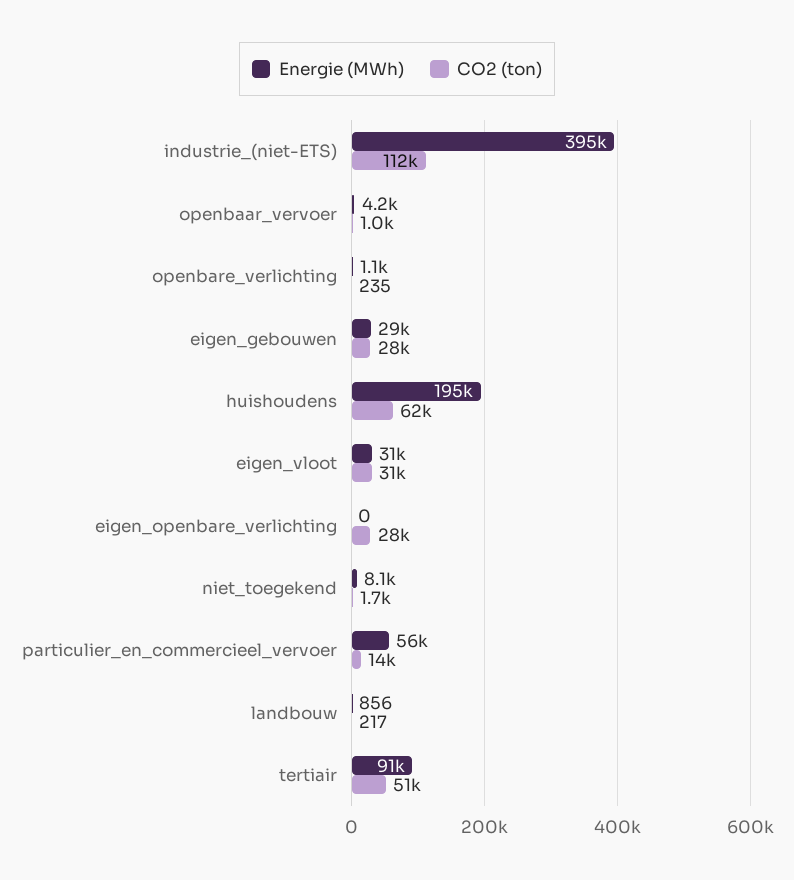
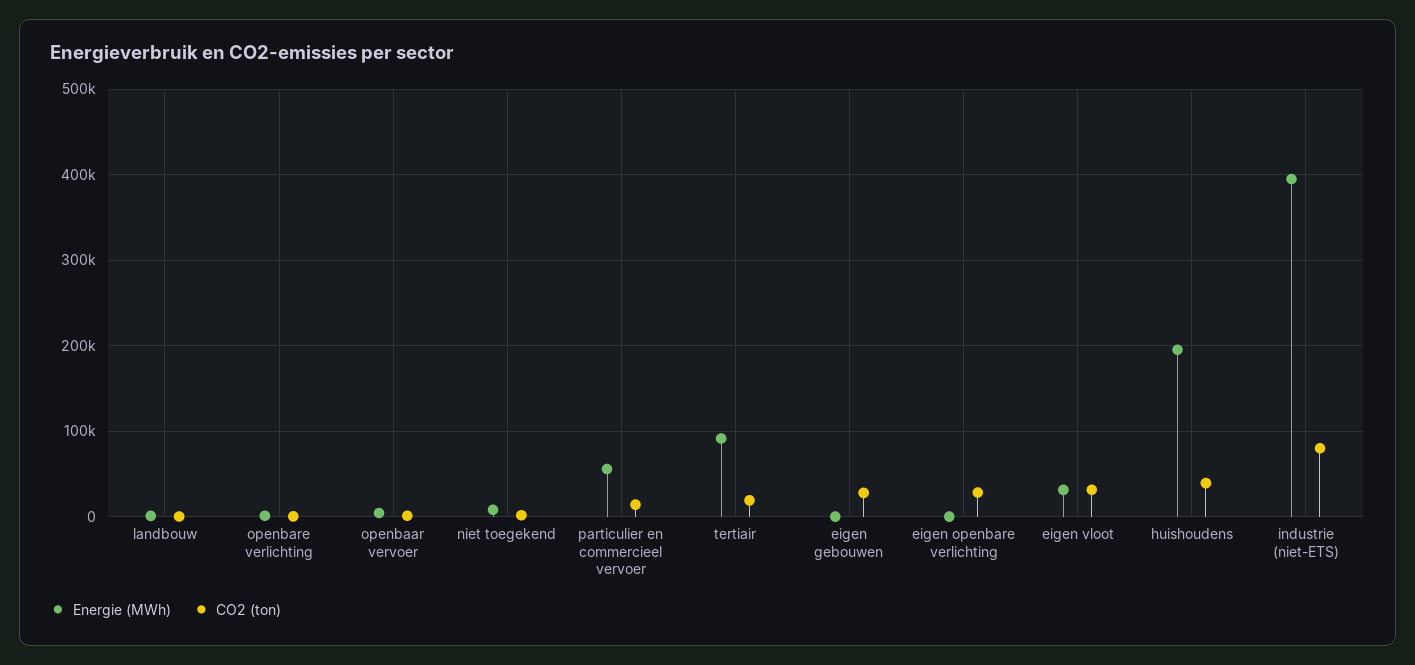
  {
    "Energie (MWh)": {
      "industrie_(niet-ETS)": 395000,
      "openbaar_vervoer": 4200,
      "openbare_verlichting": 1100,
-     "eigen_gebouwen": 29000,
+     "eigen_gebouwen": 0,
      "huishoudens": 195000,
      "eigen_vloot": 31000,
      "eigen_openbare_verlichting": 0,
      "niet_toegekend": 8100,
      "particulier_en_commercieel_vervoer": 56000,
      "landbouw": 856,
      "tertiair": 91000
    },
    "CO2 (ton)": {
-     "industrie_(niet-ETS)": 112000,
+     "industrie_(niet-ETS)": 80000,
      "openbaar_vervoer": 1000,
      "openbare_verlichting": 235,
      "eigen_gebouwen": 28000,
-     "huishoudens": 62000,
+     "huishoudens": 40000,
      "eigen_vloot": 31000,
      "eigen_openbare_verlichting": 28000,
      "niet_toegekend": 1700,
      "particulier_en_commercieel_vervoer": 14000,
      "landbouw": 217,
-     "tertiair": 51000
+     "tertiair": 20000
    }
  }

